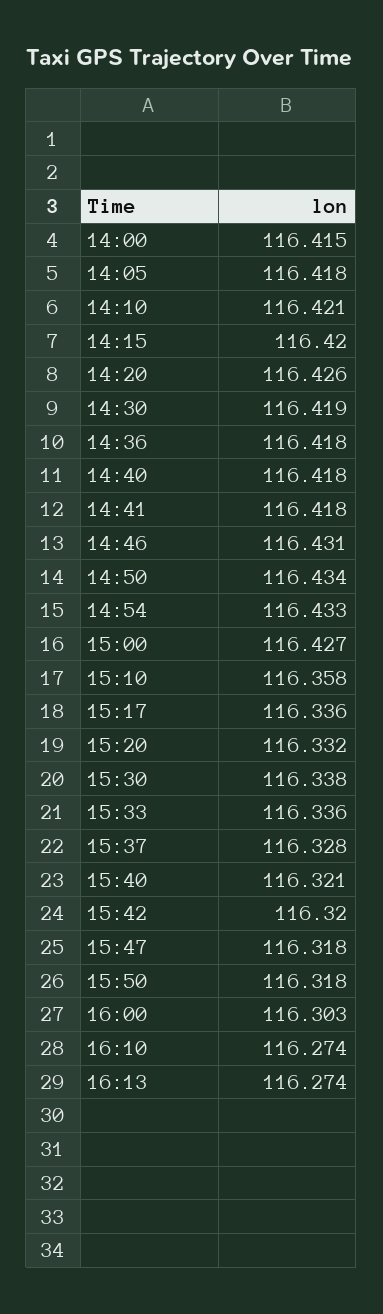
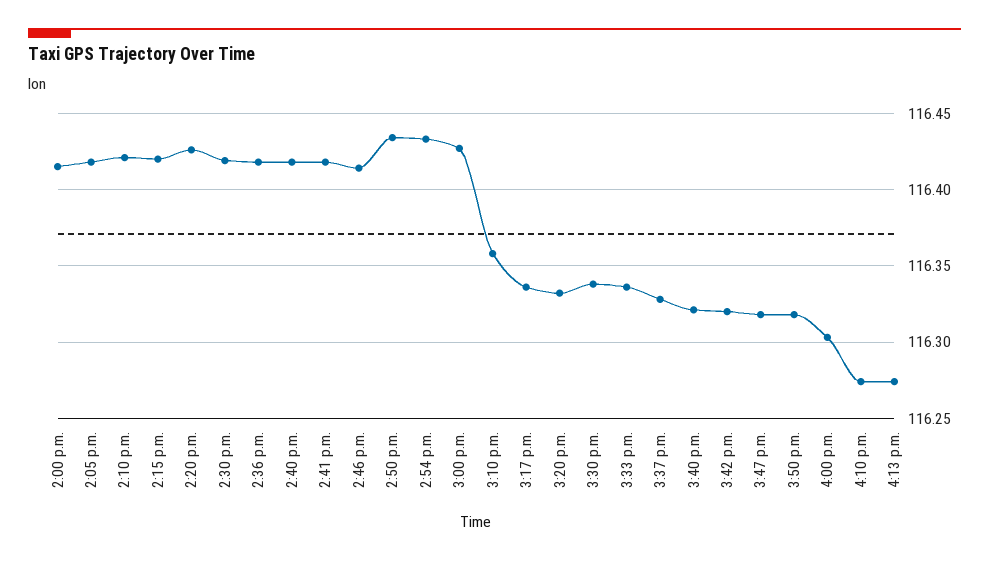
  {
    "14:00": 116.415,
    "14:05": 116.418,
    "14:10": 116.421,
    "14:15": 116.42,
    "14:20": 116.426,
    "14:30": 116.419,
    "14:36": 116.418,
    "14:40": 116.418,
    "14:41": 116.418,
-   "14:46": 116.431,
+   "14:46": 116.415,
    "14:50": 116.434,
    "14:54": 116.433,
    "15:00": 116.427,
    "15:10": 116.358,
    "15:17": 116.336,
    "15:20": 116.332,
    "15:30": 116.338,
    "15:33": 116.336,
    "15:37": 116.328,
    "15:40": 116.321,
    "15:42": 116.32,
    "15:47": 116.318,
    "15:50": 116.318,
    "16:00": 116.303,
    "16:10": 116.274,
    "16:13": 116.274
  }

